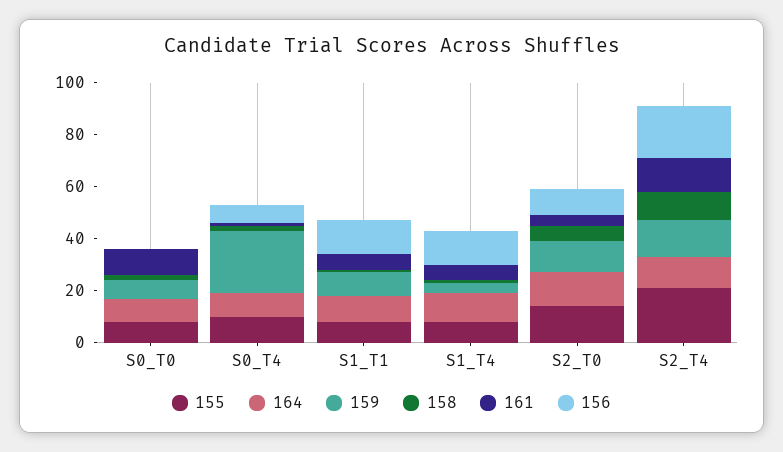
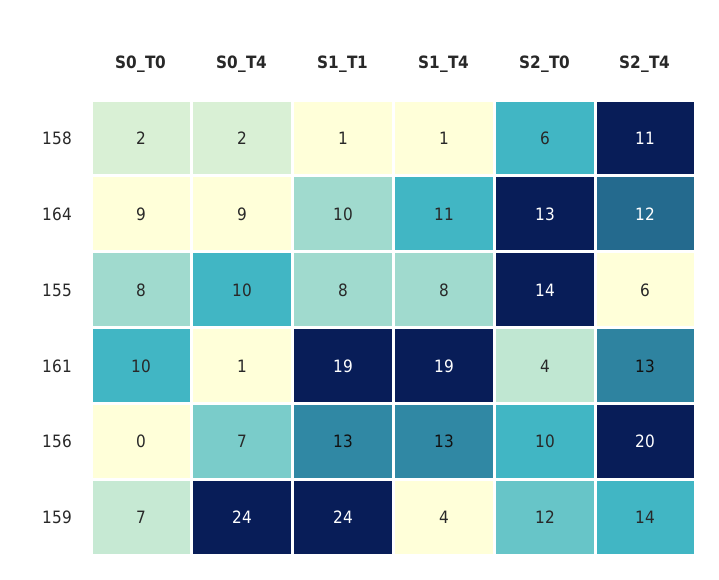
  {
    "155": {
      "S0_T0": 8,
      "S0_T4": 10,
      "S1_T1": 8,
      "S1_T4": 8,
      "S2_T0": 14,
-     "S2_T4": 20
+     "S2_T4": 6
    },
    "164": {
      "S0_T0": 9,
      "S0_T4": 9,
      "S1_T1": 10,
      "S1_T4": 11,
      "S2_T0": 13,
      "S2_T4": 12
    },
    "159": {
      "S0_T0": 7,
      "S0_T4": 24,
-     "S1_T1": 10,
+     "S1_T1": 24,
      "S1_T4": 4,
      "S2_T0": 12,
      "S2_T4": 14
    },
    "158": {
      "S0_T0": 2,
      "S0_T4": 2,
      "S1_T1": 1,
      "S1_T4": 1,
      "S2_T0": 6,
      "S2_T4": 11
    },
    "161": {
      "S0_T0": 10,
      "S0_T4": 1,
-     "S1_T1": 5,
+     "S1_T1": 19,
-     "S1_T4": 5,
+     "S1_T4": 19,
      "S2_T0": 4,
      "S2_T4": 13
    },
    "156": {
      "S0_T0": 0,
      "S0_T4": 7,
      "S1_T1": 13,
      "S1_T4": 13,
      "S2_T0": 10,
      "S2_T4": 20
    }
  }

